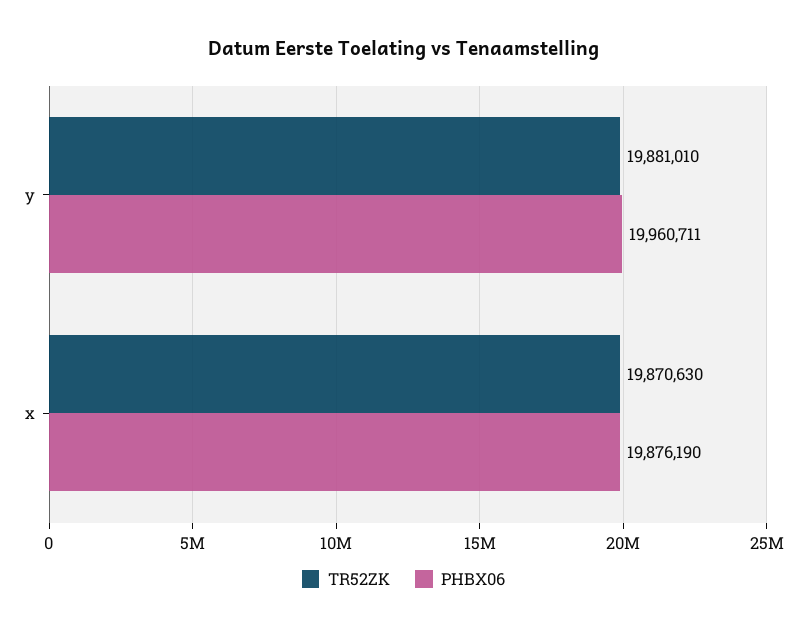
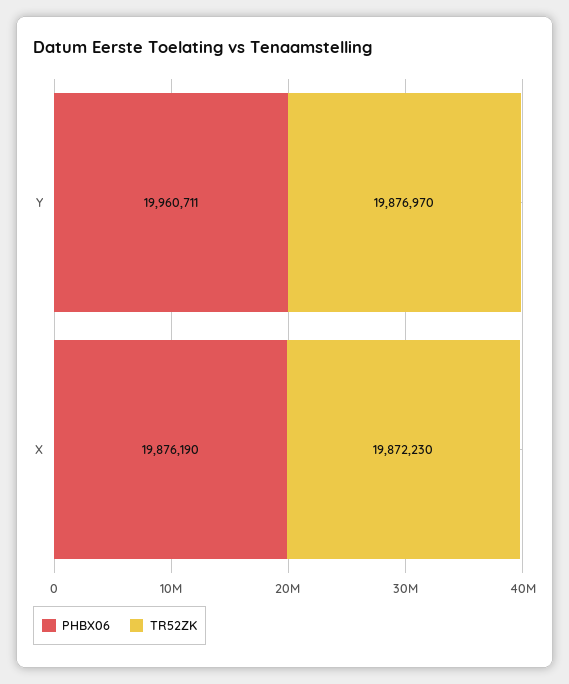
  {
    "TR52ZK": {
-     "y": 19881010,
+     "y": 19876970,
-     "x": 19870630
+     "x": 19872230
    },
    "PHBX06": {
      "y": 19960711,
      "x": 19876190
    }
  }

